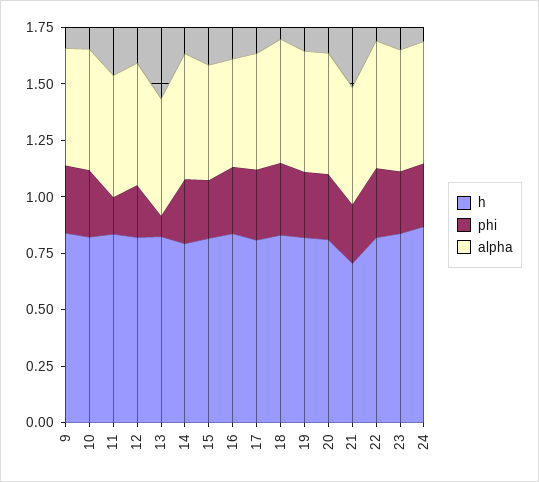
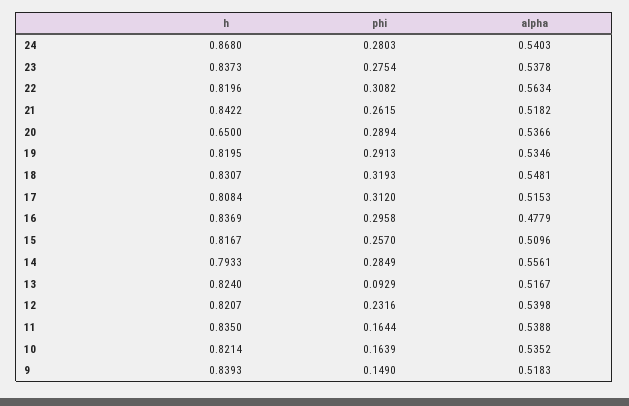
  {
    "h": {
      "9": 0.8393,
      "10": 0.8214,
      "11": 0.835,
      "12": 0.8207,
      "13": 0.824,
      "14": 0.7933,
      "15": 0.8167,
      "16": 0.8369,
      "17": 0.8084,
      "18": 0.8307,
      "19": 0.8195,
-     "20": 0.8,
+     "20": 0.65,
-     "21": 0.7,
+     "21": 0.8422,
      "22": 0.8196,
      "23": 0.8373,
      "24": 0.868
    },
    "phi": {
-     "9": 0.3,
+     "9": 0.149,
-     "10": 0.3,
+     "10": 0.1639,
      "11": 0.1644,
      "12": 0.2316,
      "13": 0.0929,
      "14": 0.2849,
      "15": 0.257,
      "16": 0.2958,
      "17": 0.312,
      "18": 0.3193,
      "19": 0.2913,
      "20": 0.2894,
      "21": 0.2615,
      "22": 0.3082,
      "23": 0.2754,
      "24": 0.2803
    },
    "alpha": {
      "9": 0.5183,
      "10": 0.5352,
      "11": 0.5388,
      "12": 0.5398,
      "13": 0.5167,
      "14": 0.5561,
      "15": 0.5096,
      "16": 0.4779,
      "17": 0.5153,
      "18": 0.5481,
      "19": 0.5346,
      "20": 0.5366,
      "21": 0.5182,
      "22": 0.5634,
      "23": 0.5378,
      "24": 0.5403
    }
  }

